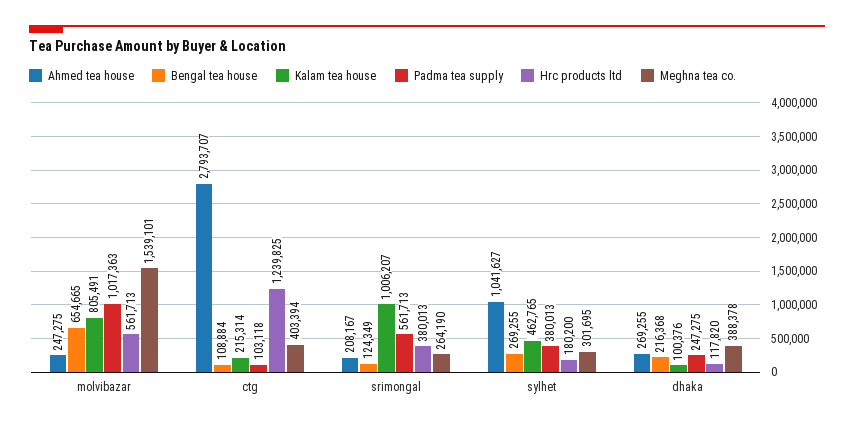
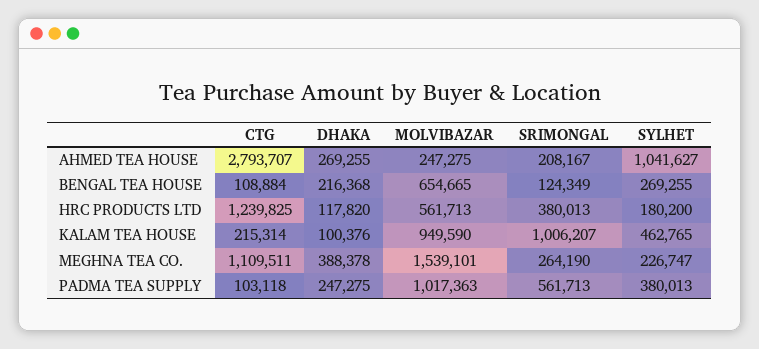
  {
    "Ahmed tea house": {
      "molvibazar": 247275,
      "ctg": 2793707,
      "srimongal": 208167,
      "sylhet": 1041627,
      "dhaka": 269255
    },
    "Bengal tea house": {
      "molvibazar": 654665,
      "ctg": 108884,
      "srimongal": 124349,
      "sylhet": 269255,
      "dhaka": 216368
    },
    "Kalam tea house": {
-     "molvibazar": 805491,
+     "molvibazar": 949590,
      "ctg": 215314,
      "srimongal": 1006207,
      "sylhet": 462765,
      "dhaka": 100376
    },
    "Padma tea supply": {
      "molvibazar": 1017363,
      "ctg": 103118,
      "srimongal": 561713,
      "sylhet": 380013,
      "dhaka": 247275
    },
    "Hrc products ltd": {
      "molvibazar": 561713,
      "ctg": 1239825,
      "srimongal": 380013,
      "sylhet": 180200,
      "dhaka": 117820
    },
    "Meghna tea co.": {
      "molvibazar": 1539101,
-     "ctg": 403394,
+     "ctg": 1109511,
      "srimongal": 264190,
-     "sylhet": 301695,
+     "sylhet": 226747,
      "dhaka": 388378
    }
  }

